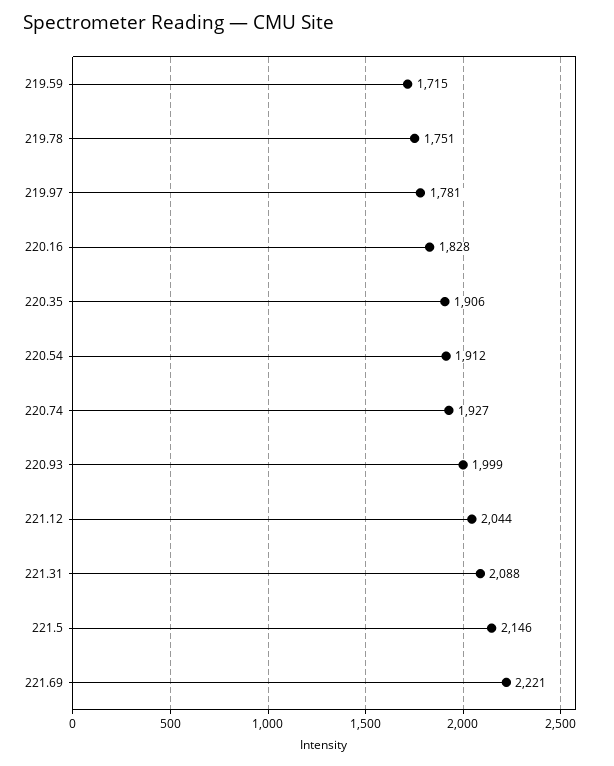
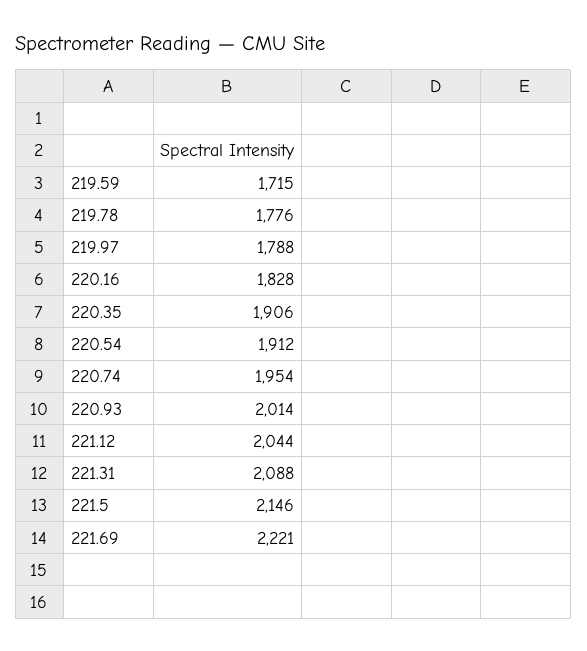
  {
    "219.59": 1715,
-   "219.78": 1751,
+   "219.78": 1776,
-   "219.97": 1781,
+   "219.97": 1788,
    "220.16": 1828,
    "220.35": 1906,
    "220.54": 1912,
-   "220.74": 1927,
+   "220.74": 1954,
-   "220.93": 1999,
+   "220.93": 2014,
    "221.12": 2044,
    "221.31": 2088,
    "221.5": 2146,
    "221.69": 2221
  }

